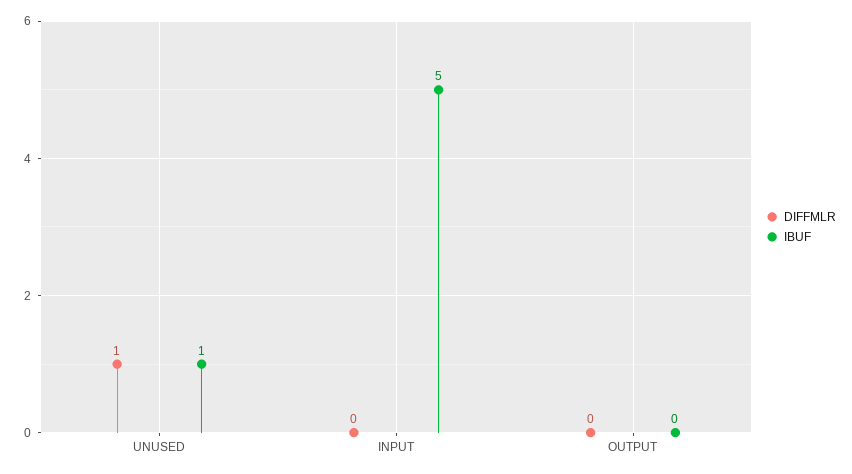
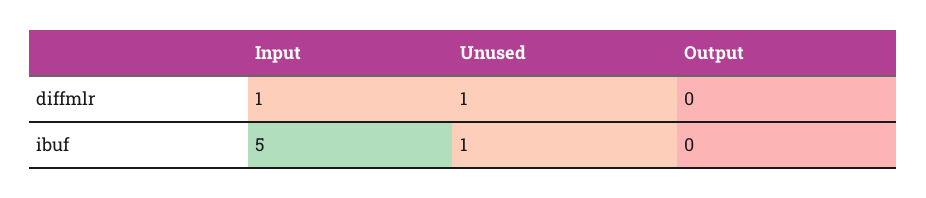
  {
    "DIFFMLR": {
      "UNUSED": 1,
-     "INPUT": 0,
+     "INPUT": 1,
      "OUTPUT": 0
    },
    "IBUF": {
      "UNUSED": 1,
      "INPUT": 5,
      "OUTPUT": 0
    }
  }

